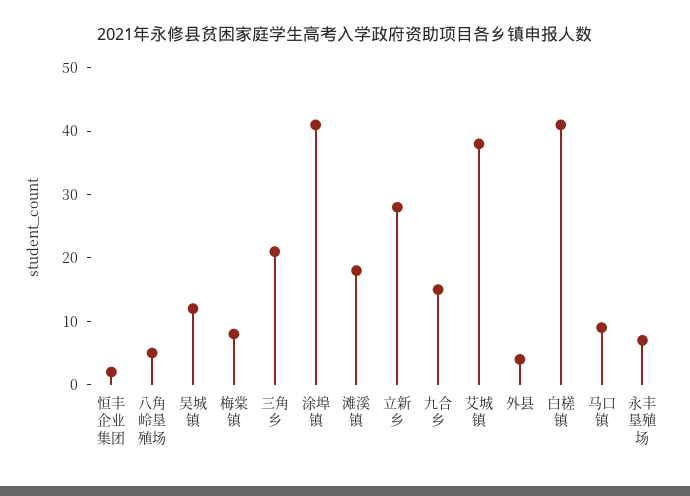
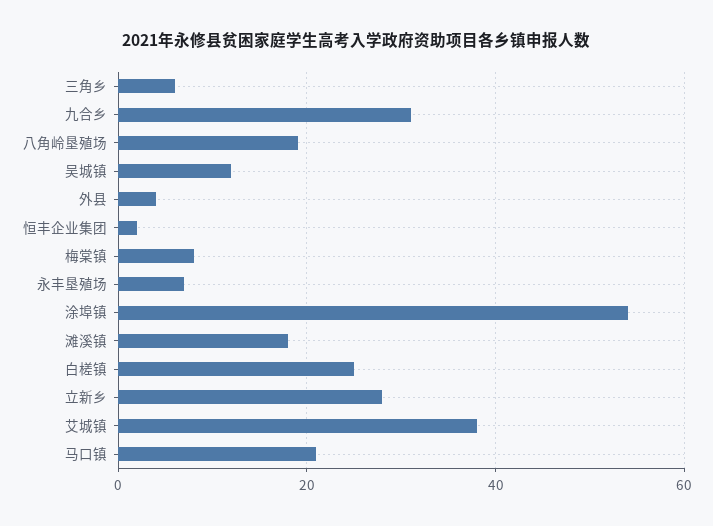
  {
    "恒丰企业集团": 0,
-   "八角岭垦殖场": 5,
+   "八角岭垦殖场": 20,
    "吴城镇": 10,
    "梅棠镇": 10,
-   "三角乡": 20,
+   "三角乡": 5,
-   "涂埠镇": 40,
+   "涂埠镇": 55,
    "滩溪镇": 20,
    "立新乡": 30,
-   "九合乡": 15,
+   "九合乡": 30,
    "艾城镇": 40,
    "外县": 5,
-   "白槎镇": 40,
+   "白槎镇": 25,
-   "马口镇": 10,
+   "马口镇": 20,
    "永丰垦殖场": 5
  }

